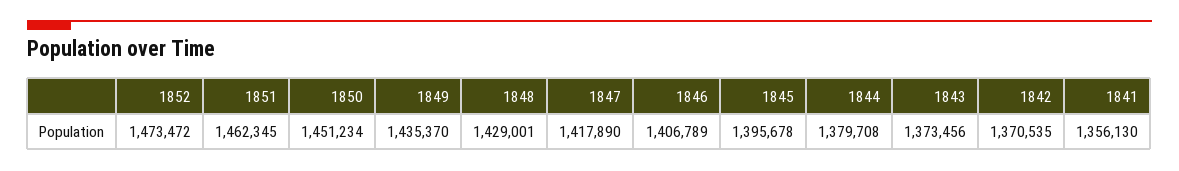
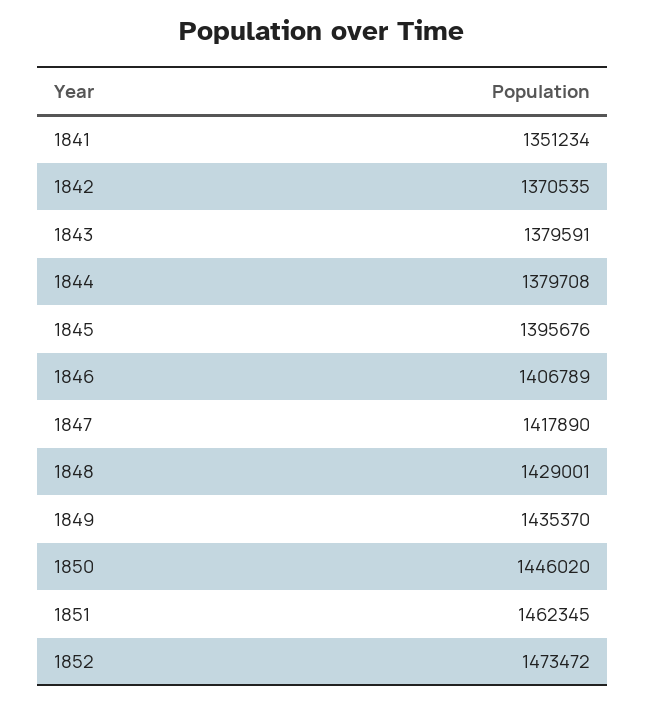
  {
    "1852": 1473472,
    "1851": 1462345,
-   "1850": 1451234,
+   "1850": 1446020,
    "1849": 1435370,
    "1848": 1429001,
    "1847": 1417890,
    "1846": 1406789,
-   "1845": 1395678,
+   "1845": 1395676,
    "1844": 1379708,
-   "1843": 1373456,
+   "1843": 1379591,
    "1842": 1370535,
-   "1841": 1356130
+   "1841": 1351234
  }

